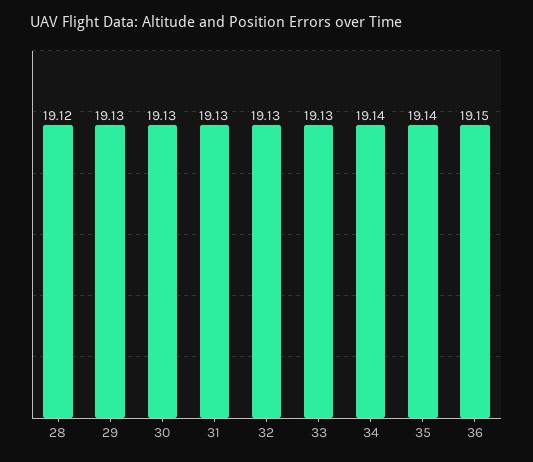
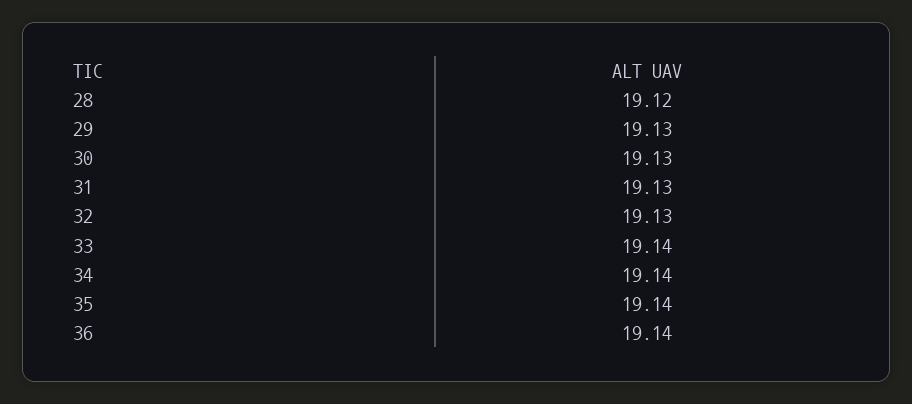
  {
    "28": 19.12,
    "29": 19.13,
    "30": 19.13,
    "31": 19.13,
    "32": 19.13,
-   "33": 19.13,
+   "33": 19.14,
    "34": 19.14,
    "35": 19.14,
-   "36": 19.15
+   "36": 19.14
  }

